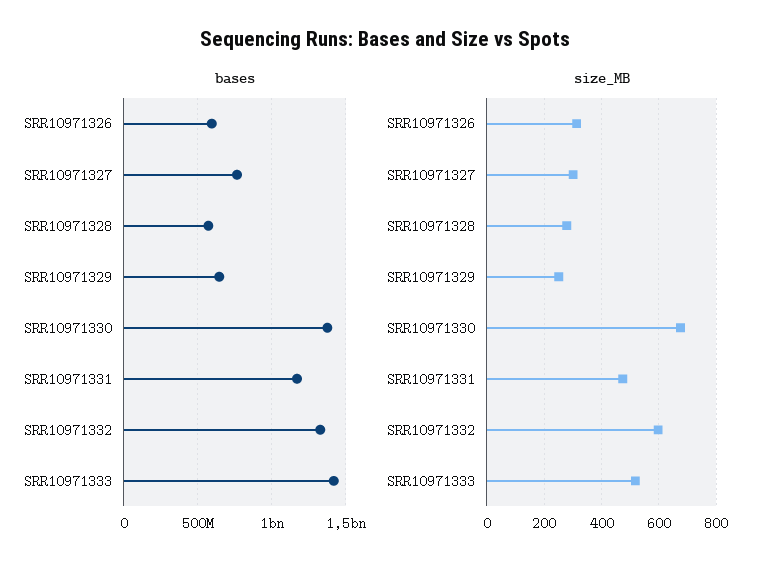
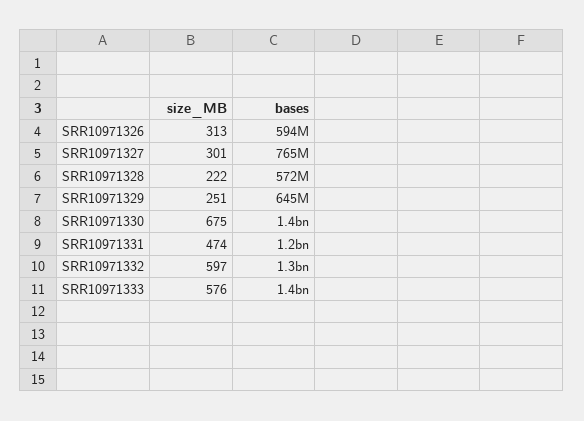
  {
    "bases": {
      "SRR10971326": 594000000,
      "SRR10971327": 765000000,
      "SRR10971328": 572000000,
      "SRR10971329": 645000000,
      "SRR10971330": 1400000000,
      "SRR10971331": 1200000000,
      "SRR10971332": 1300000000,
      "SRR10971333": 1400000000
    },
    "size_MB": {
      "SRR10971326": 313,
      "SRR10971327": 301,
-     "SRR10971328": 275,
+     "SRR10971328": 222,
      "SRR10971329": 251,
      "SRR10971330": 675,
      "SRR10971331": 474,
      "SRR10971332": 597,
-     "SRR10971333": 525
+     "SRR10971333": 576
    }
  }

